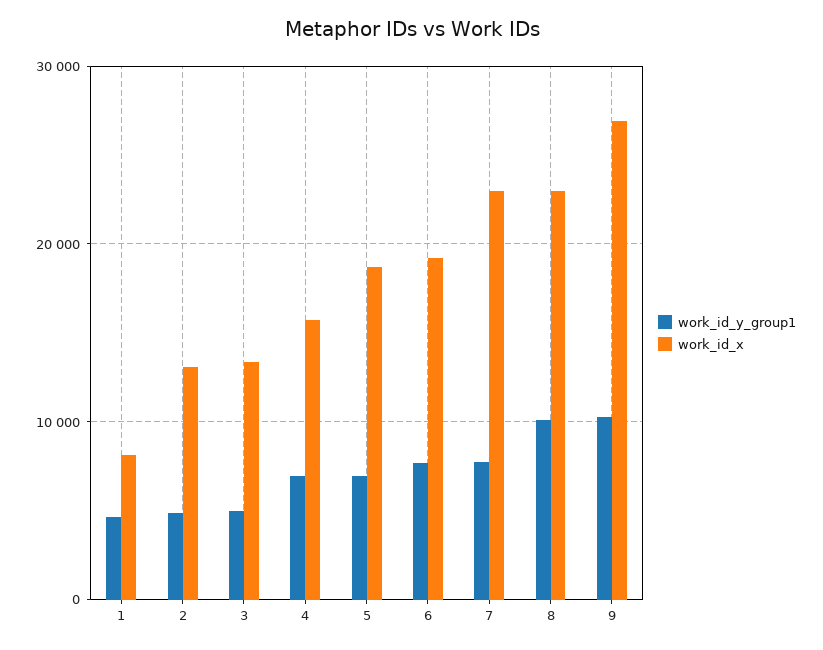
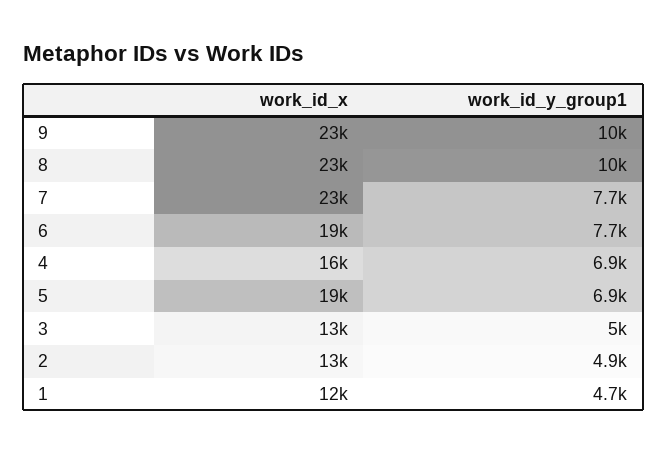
  {
    "work_id_y_group1": {
      "1": 4700,
      "2": 4900,
      "3": 5000,
      "4": 6900,
      "5": 6900,
      "6": 7700,
      "7": 7700,
      "8": 10000,
      "9": 10000
    },
    "work_id_x": {
-     "1": 8000,
+     "1": 12000,
      "2": 13000,
      "3": 13000,
      "4": 16000,
      "5": 19000,
      "6": 19000,
      "7": 23000,
      "8": 23000,
-     "9": 27000
+     "9": 23000
    }
  }

